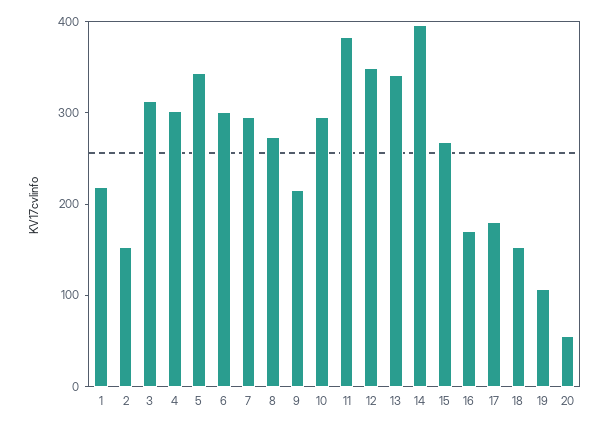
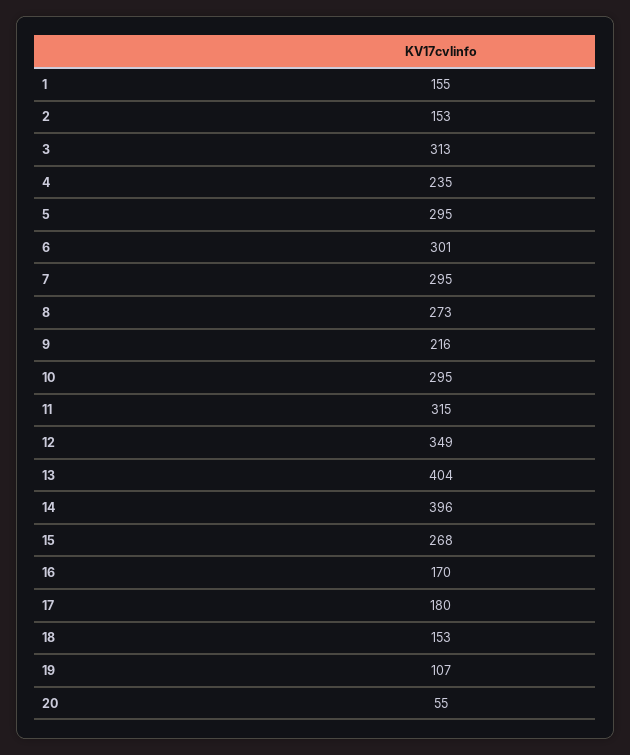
  {
-   "1": 220,
+   "1": 155,
    "2": 153,
    "3": 313,
-   "4": 300,
+   "4": 235,
-   "5": 340,
+   "5": 295,
    "6": 301,
    "7": 295,
    "8": 273,
    "9": 216,
    "10": 295,
-   "11": 380,
+   "11": 315,
    "12": 349,
-   "13": 340,
+   "13": 404,
    "14": 396,
    "15": 268,
    "16": 170,
    "17": 180,
    "18": 153,
    "19": 107,
    "20": 55
  }

